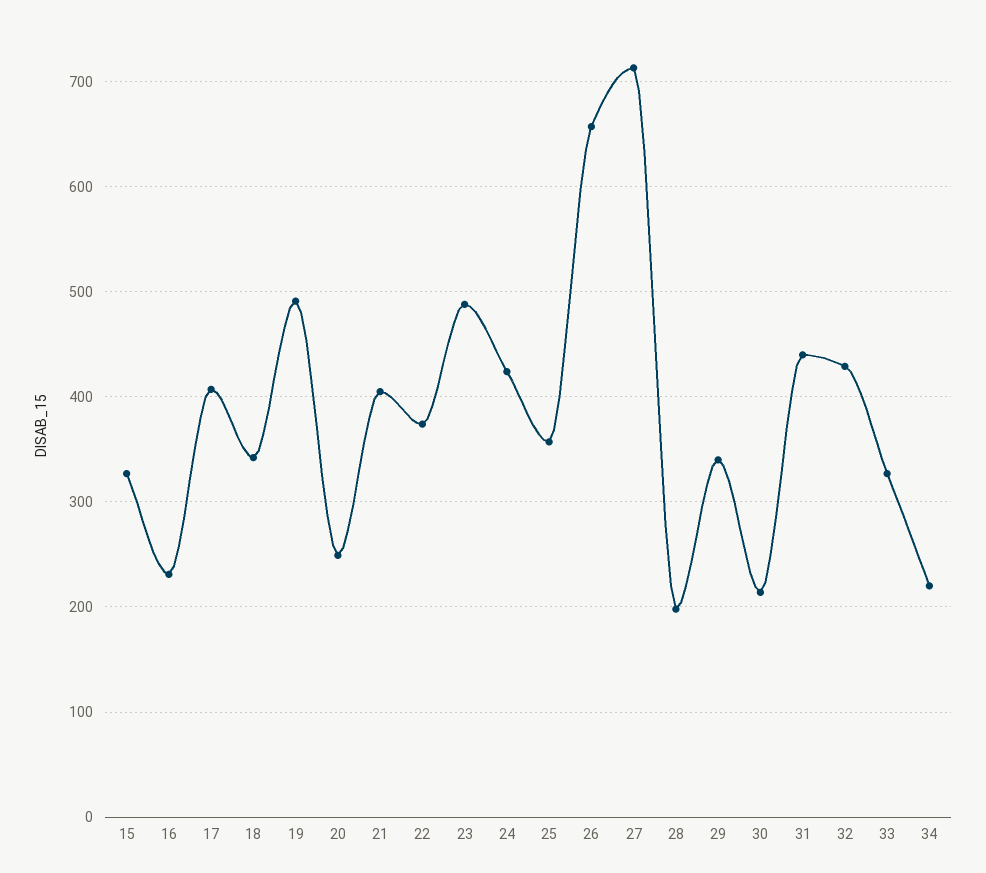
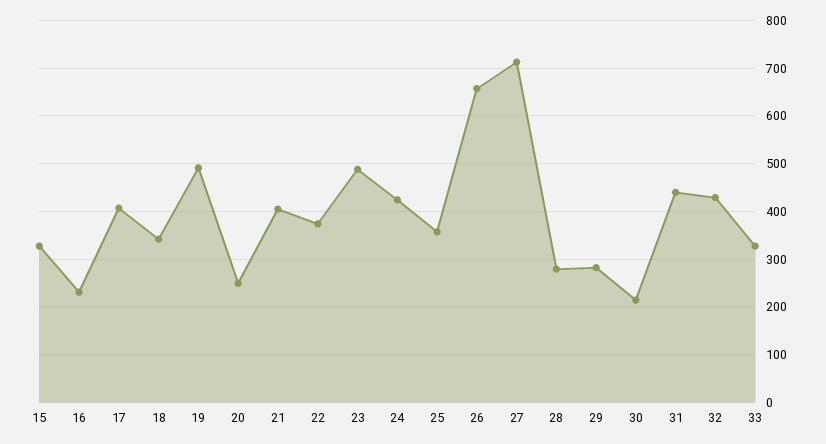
  {
    "15": 330,
    "16": 230,
    "17": 410,
    "18": 340,
    "19": 490,
    "20": 250,
    "21": 410,
    "22": 370,
    "23": 490,
    "24": 420,
    "25": 360,
    "26": 660,
    "27": 710,
-   "28": 200,
+   "28": 280,
-   "29": 340,
+   "29": 280,
    "30": 210,
    "31": 440,
    "32": 430,
-   "33": 330,
+   "33": 330
-   "34": 220
  }

